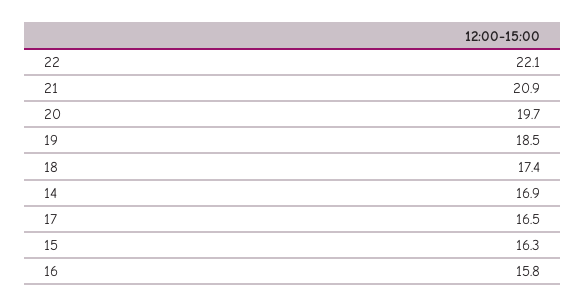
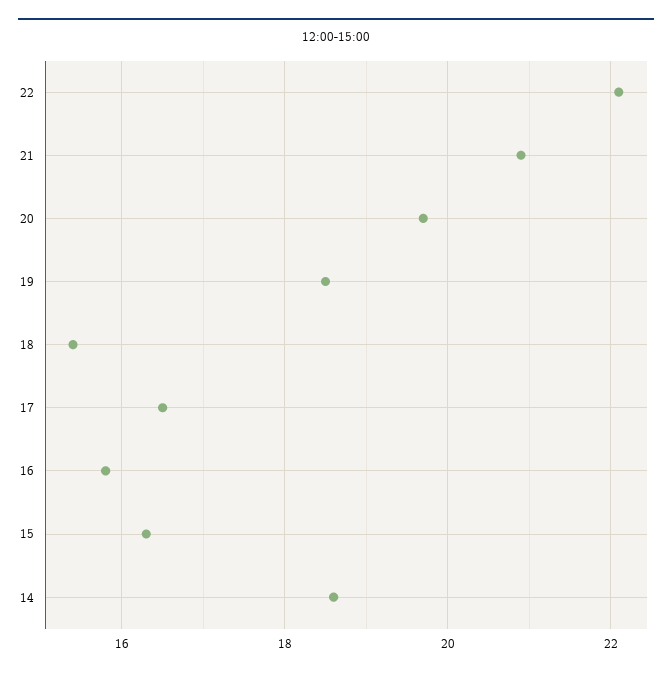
  {
    "22": 22.1,
    "21": 20.9,
    "20": 19.7,
    "19": 18.5,
-   "18": 17.4,
+   "18": 15.5,
-   "14": 16.9,
+   "14": 18.5,
    "17": 16.5,
    "15": 16.3,
    "16": 15.8
  }

